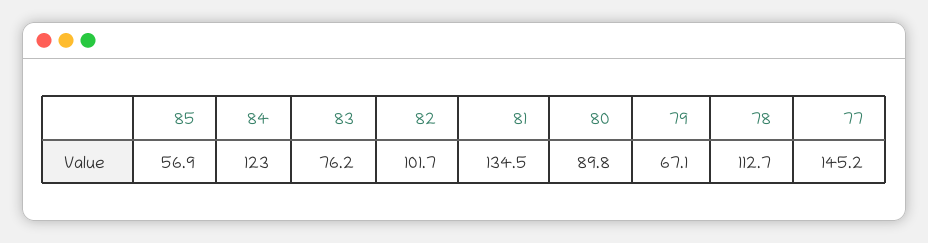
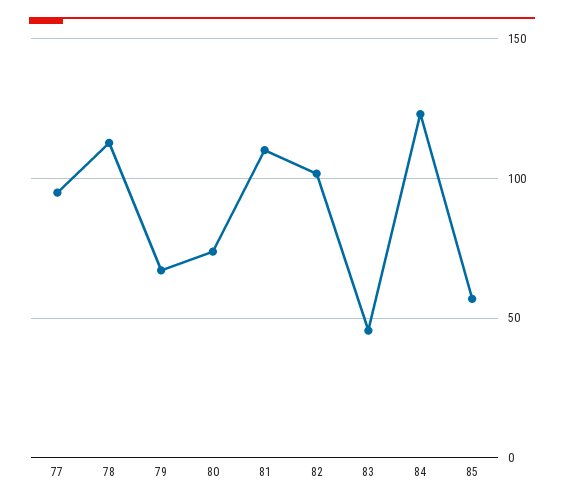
  {
    "85": 56.9,
    "84": 123,
-   "83": 76.2,
+   "83": 45,
    "82": 101.7,
-   "81": 134.5,
+   "81": 110,
-   "80": 89.8,
+   "80": 75,
    "79": 67.1,
    "78": 112.7,
-   "77": 145.2
+   "77": 95
  }

